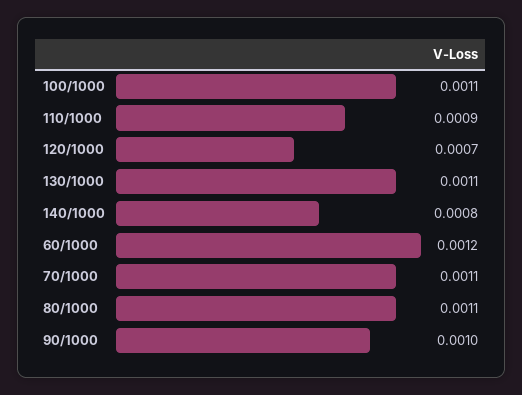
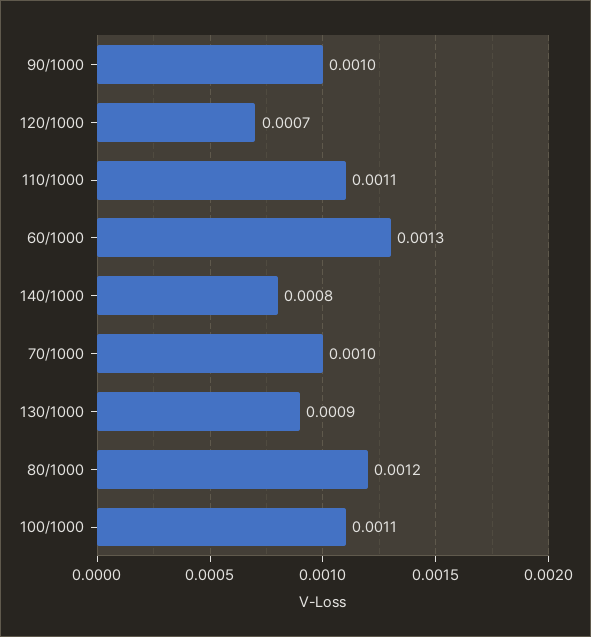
  {
    "100/1000": 0.0011,
-   "110/1000": 0.0009,
+   "110/1000": 0.0011,
    "120/1000": 0.0007,
-   "130/1000": 0.0011,
+   "130/1000": 0.0009,
    "140/1000": 0.0008,
-   "60/1000": 0.0012,
+   "60/1000": 0.0013,
-   "70/1000": 0.0011,
+   "70/1000": 0.001,
-   "80/1000": 0.0011,
+   "80/1000": 0.0012,
    "90/1000": 0.001
  }

